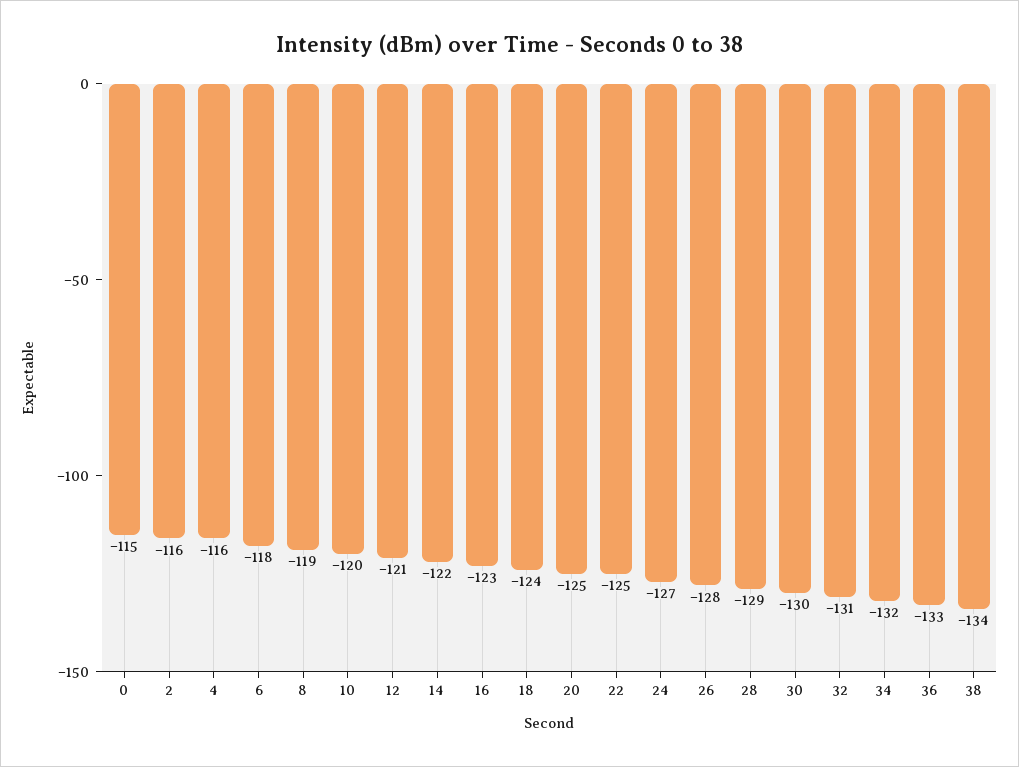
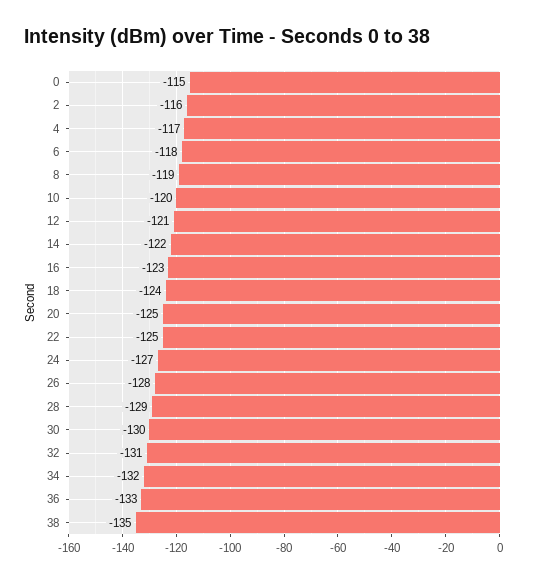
  {
    "0": -115,
    "2": -116,
-   "4": -116,
+   "4": -117,
    "6": -118,
    "8": -119,
    "10": -120,
    "12": -121,
    "14": -122,
    "16": -123,
    "18": -124,
    "20": -125,
    "22": -125,
    "24": -127,
    "26": -128,
    "28": -129,
    "30": -130,
    "32": -131,
    "34": -132,
    "36": -133,
-   "38": -134
+   "38": -135
  }

